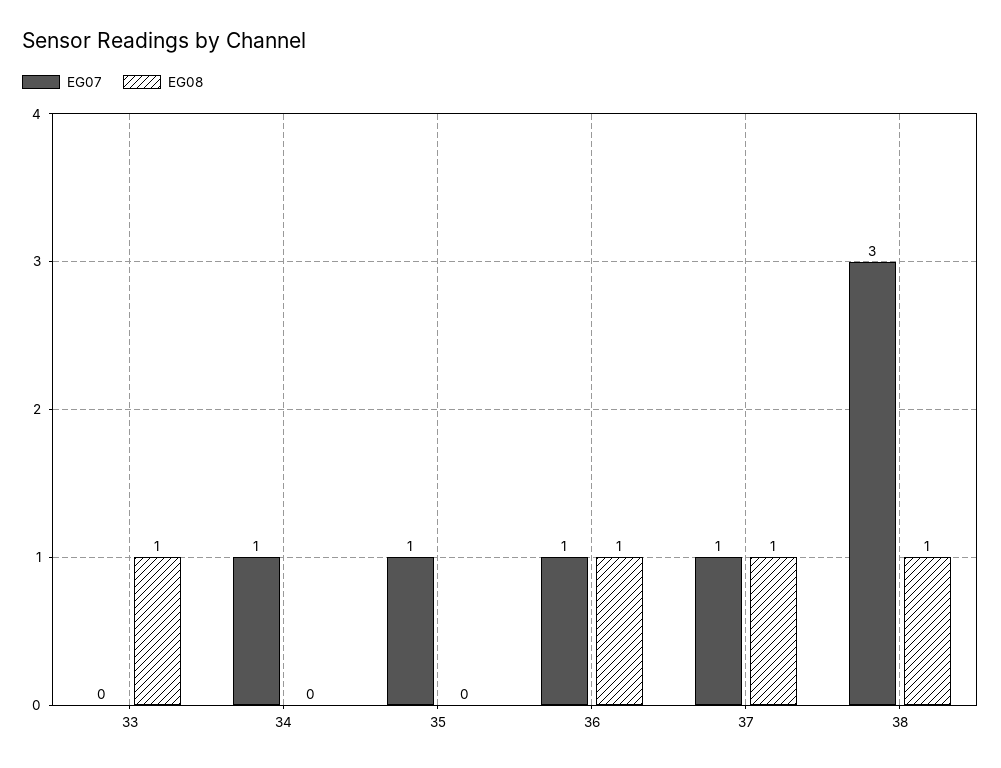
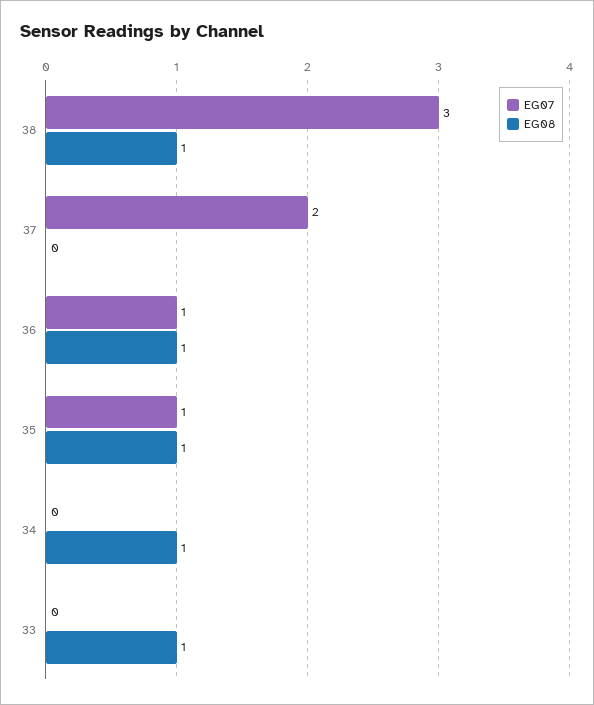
  {
    "EG07": {
      "33": 0,
-     "34": 1,
+     "34": 0,
      "35": 1,
      "36": 1,
-     "37": 1,
+     "37": 2,
      "38": 3
    },
    "EG08": {
      "33": 1,
-     "34": 0,
+     "34": 1,
-     "35": 0,
+     "35": 1,
      "36": 1,
-     "37": 1,
+     "37": 0,
      "38": 1
    }
  }

